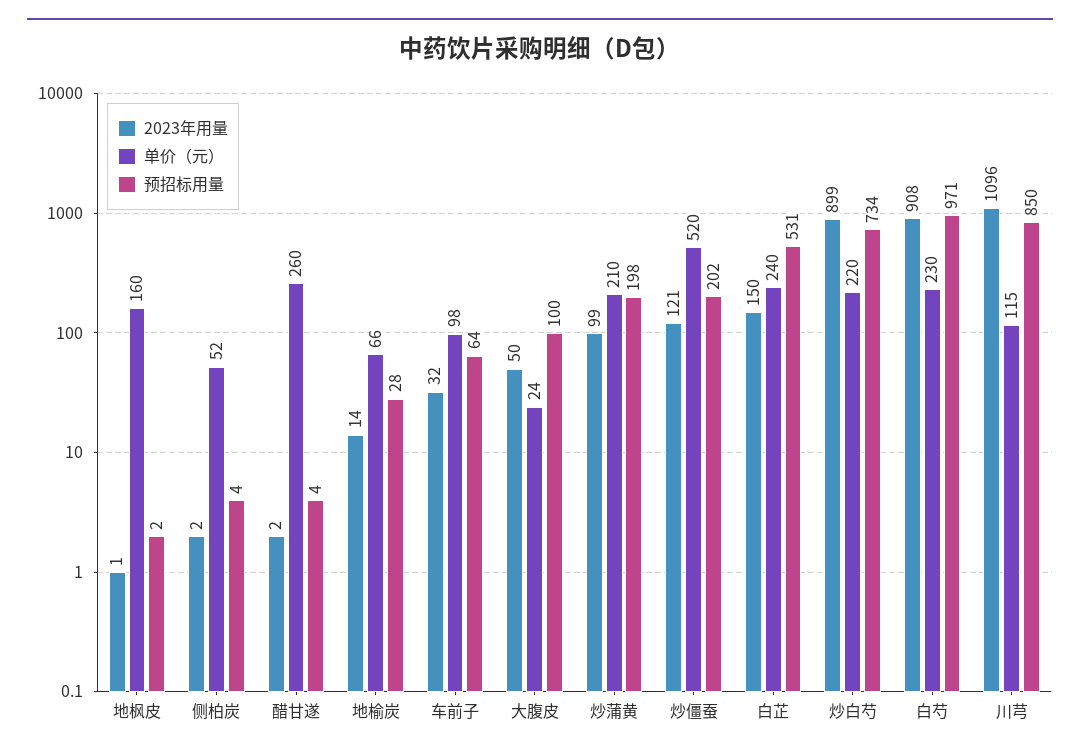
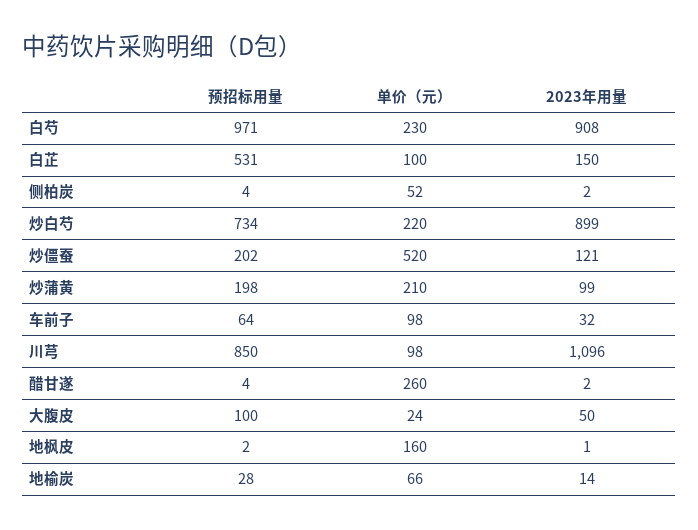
  {
    "2023年用量": {
      "地枫皮": 1,
      "侧柏炭": 2,
      "醋甘遂": 2,
      "地榆炭": 14,
      "车前子": 32,
      "大腹皮": 50,
      "炒蒲黄": 99,
      "炒僵蚕": 121,
      "白芷": 150,
      "炒白芍": 899,
      "白芍": 908,
      "川芎": 1096
    },
    "单价（元）": {
      "地枫皮": 160,
      "侧柏炭": 52,
      "醋甘遂": 260,
      "地榆炭": 66,
      "车前子": 98,
      "大腹皮": 24,
      "炒蒲黄": 210,
      "炒僵蚕": 520,
-     "白芷": 240,
+     "白芷": 100,
      "炒白芍": 220,
      "白芍": 230,
-     "川芎": 115
+     "川芎": 98
    },
    "预招标用量": {
      "地枫皮": 2,
      "侧柏炭": 4,
      "醋甘遂": 4,
      "地榆炭": 28,
      "车前子": 64,
      "大腹皮": 100,
      "炒蒲黄": 198,
      "炒僵蚕": 202,
      "白芷": 531,
      "炒白芍": 734,
      "白芍": 971,
      "川芎": 850
    }
  }

